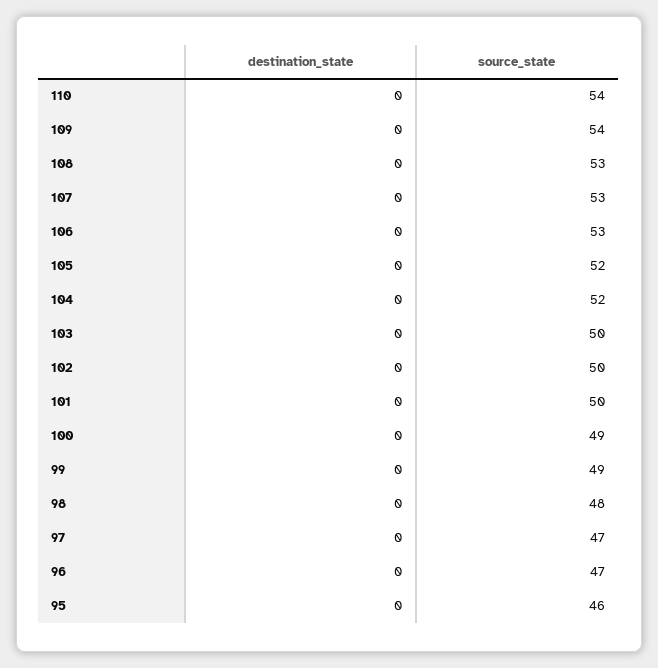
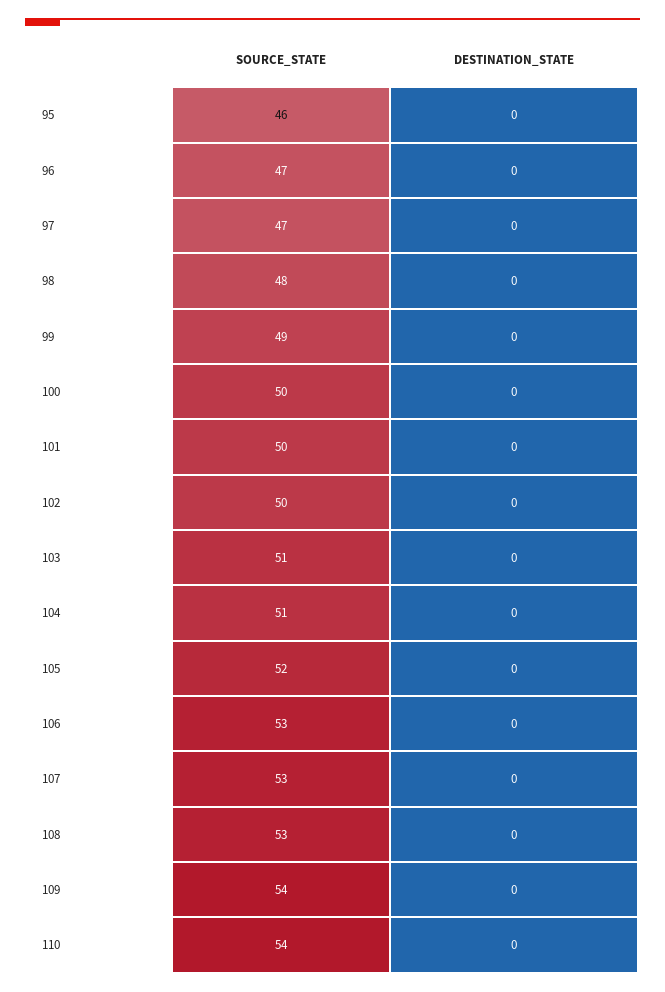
  {
    "destination_state": {
      "110": 0,
      "109": 0,
      "108": 0,
      "107": 0,
      "106": 0,
      "105": 0,
      "104": 0,
      "103": 0,
      "102": 0,
      "101": 0,
      "100": 0,
      "99": 0,
      "98": 0,
      "97": 0,
      "96": 0,
      "95": 0
    },
    "source_state": {
      "110": 54,
      "109": 54,
      "108": 53,
      "107": 53,
      "106": 53,
      "105": 52,
-     "104": 52,
+     "104": 51,
-     "103": 50,
+     "103": 51,
      "102": 50,
      "101": 50,
-     "100": 49,
+     "100": 50,
      "99": 49,
      "98": 48,
      "97": 47,
      "96": 47,
      "95": 46
    }
  }

